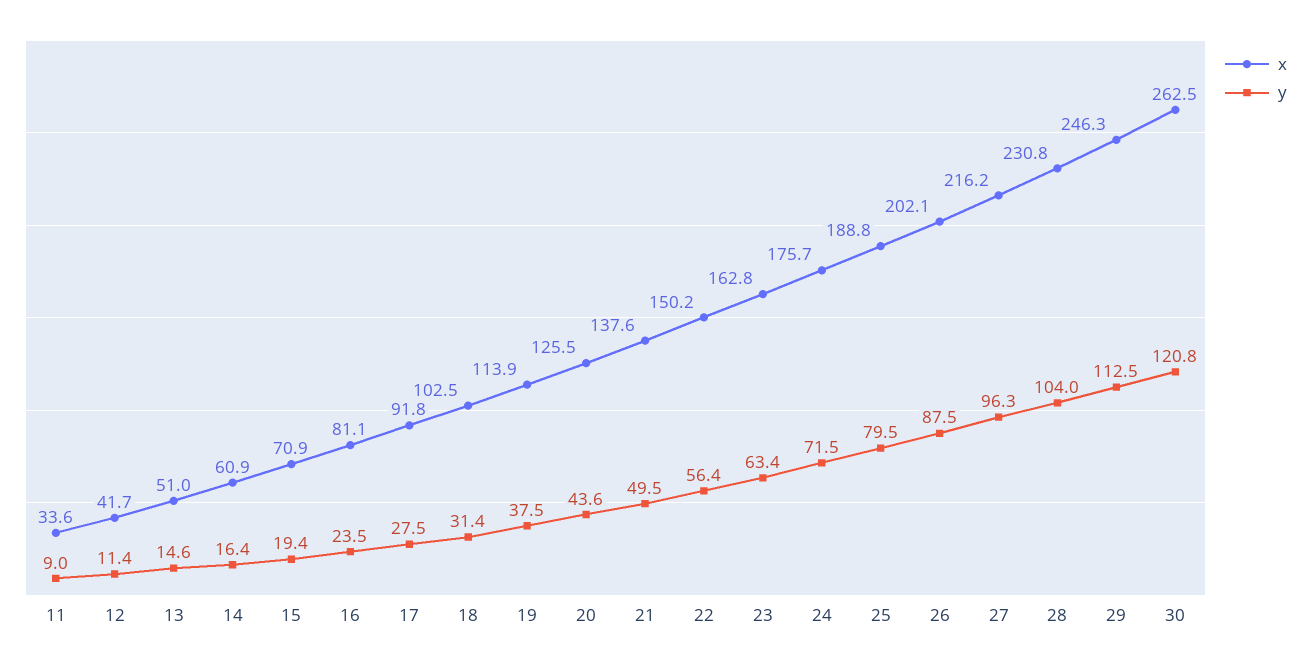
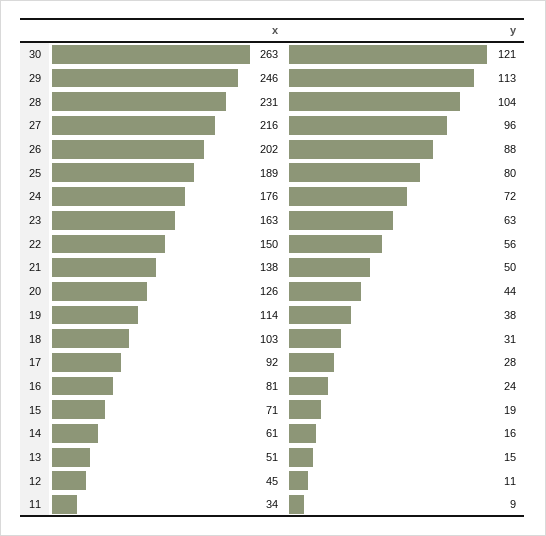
  {
    "x": {
      "11": 33.6,
-     "12": 41.7,
+     "12": 45,
      "13": 51,
      "14": 60.9,
      "15": 70.9,
      "16": 81.1,
      "17": 91.8,
      "18": 102.5,
      "19": 113.9,
      "20": 125.5,
      "21": 137.6,
      "22": 150.2,
      "23": 162.8,
      "24": 175.7,
      "25": 188.8,
      "26": 202.1,
      "27": 216.2,
      "28": 230.8,
      "29": 246.3,
      "30": 262.5
    },
    "y": {
      "11": 9,
      "12": 11.4,
      "13": 14.6,
      "14": 16.4,
      "15": 19.4,
      "16": 23.5,
      "17": 27.5,
      "18": 31.4,
      "19": 37.5,
      "20": 43.6,
      "21": 49.5,
      "22": 56.4,
      "23": 63.4,
      "24": 71.5,
      "25": 79.5,
      "26": 87.5,
      "27": 96.3,
      "28": 104,
      "29": 112.5,
      "30": 120.8
    }
  }

